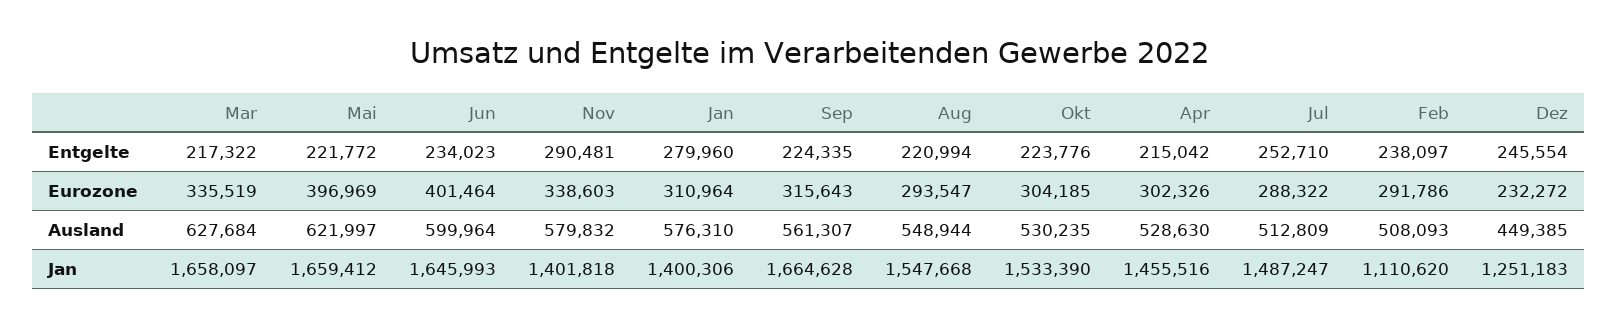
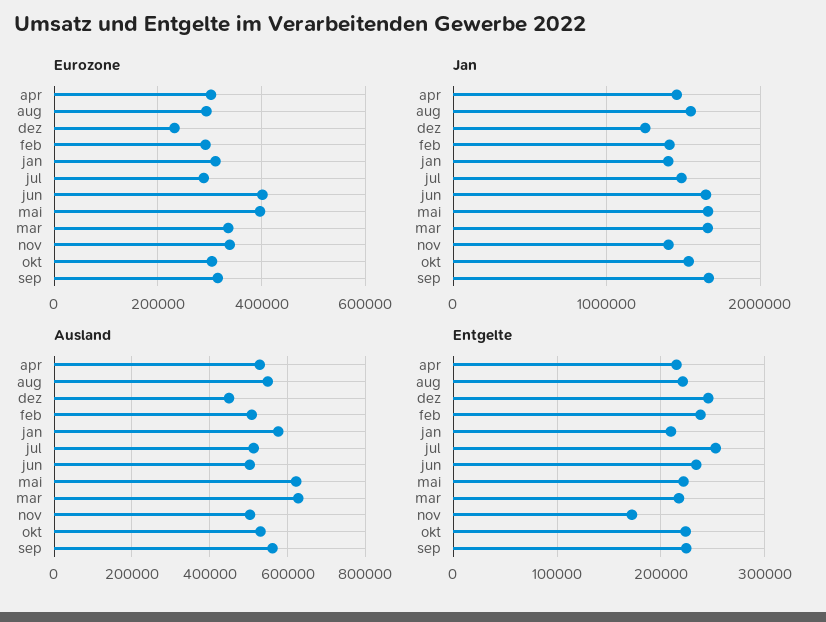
  {
    "Entgelte": {
      "Mar": 217322,
      "Mai": 221772,
      "Jun": 234023,
-     "Nov": 290481,
+     "Nov": 170000,
-     "Jan": 279960,
+     "Jan": 210000,
      "Sep": 224335,
      "Aug": 220994,
      "Okt": 223776,
      "Apr": 215042,
      "Jul": 252710,
      "Feb": 238097,
      "Dez": 245554
    },
    "Eurozone": {
      "Mar": 335519,
      "Mai": 396969,
      "Jun": 401464,
      "Nov": 338603,
      "Jan": 310964,
      "Sep": 315643,
      "Aug": 293547,
      "Okt": 304185,
      "Apr": 302326,
      "Jul": 288322,
      "Feb": 291786,
      "Dez": 232272
    },
    "Ausland": {
      "Mar": 627684,
      "Mai": 621997,
-     "Jun": 599964,
+     "Jun": 500000,
-     "Nov": 579832,
+     "Nov": 500000,
      "Jan": 576310,
      "Sep": 561307,
      "Aug": 548944,
      "Okt": 530235,
      "Apr": 528630,
      "Jul": 512809,
      "Feb": 508093,
      "Dez": 449385
    },
    "Jan": {
      "Mar": 1658097,
      "Mai": 1659412,
      "Jun": 1645993,
      "Nov": 1401818,
      "Jan": 1400306,
      "Sep": 1664628,
      "Aug": 1547668,
      "Okt": 1533390,
      "Apr": 1455516,
      "Jul": 1487247,
-     "Feb": 1110620,
+     "Feb": 1400000,
      "Dez": 1251183
    }
  }

